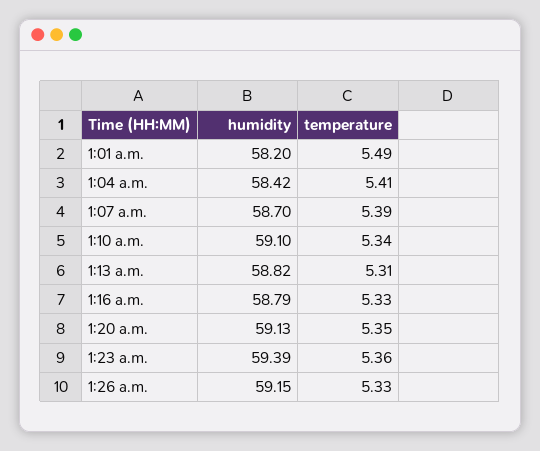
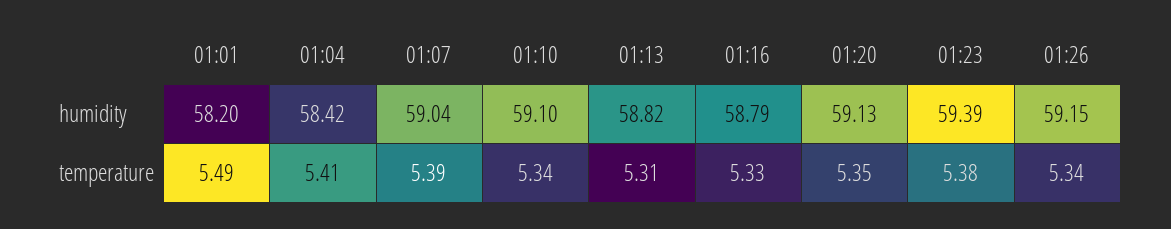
  {
    "humidity": {
      "1:01 a.m.": 58.2,
      "1:04 a.m.": 58.42,
-     "1:07 a.m.": 58.7,
+     "1:07 a.m.": 59.04,
      "1:10 a.m.": 59.1,
      "1:13 a.m.": 58.82,
      "1:16 a.m.": 58.79,
      "1:20 a.m.": 59.13,
      "1:23 a.m.": 59.39,
      "1:26 a.m.": 59.15
    },
    "temperature": {
      "1:01 a.m.": 5.49,
      "1:04 a.m.": 5.41,
      "1:07 a.m.": 5.39,
      "1:10 a.m.": 5.34,
      "1:13 a.m.": 5.31,
      "1:16 a.m.": 5.33,
      "1:20 a.m.": 5.35,
-     "1:23 a.m.": 5.36,
+     "1:23 a.m.": 5.38,
-     "1:26 a.m.": 5.33
+     "1:26 a.m.": 5.34
    }
  }

